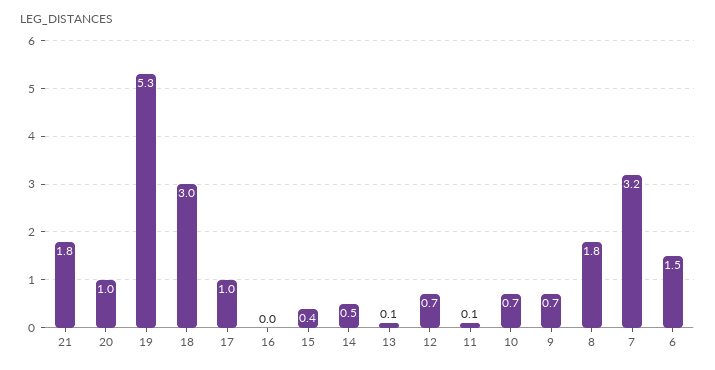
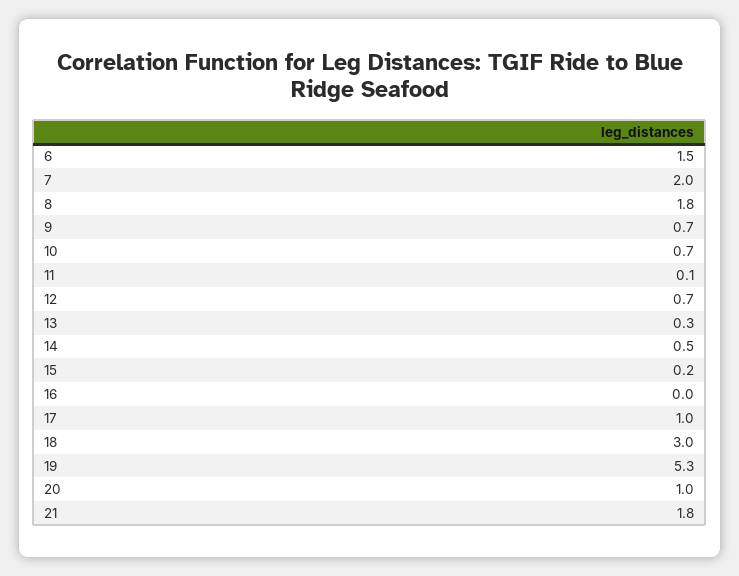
  {
    "21": 1.8,
    "20": 1,
    "19": 5.3,
    "18": 3,
    "17": 1,
    "16": 0,
-   "15": 0.4,
+   "15": 0.2,
    "14": 0.5,
-   "13": 0.1,
+   "13": 0.3,
    "12": 0.7,
    "11": 0.1,
    "10": 0.7,
    "9": 0.7,
    "8": 1.8,
-   "7": 3.2,
+   "7": 2,
    "6": 1.5
  }

